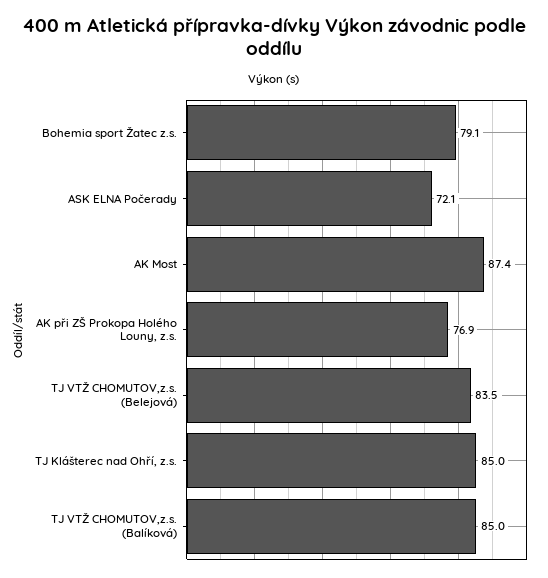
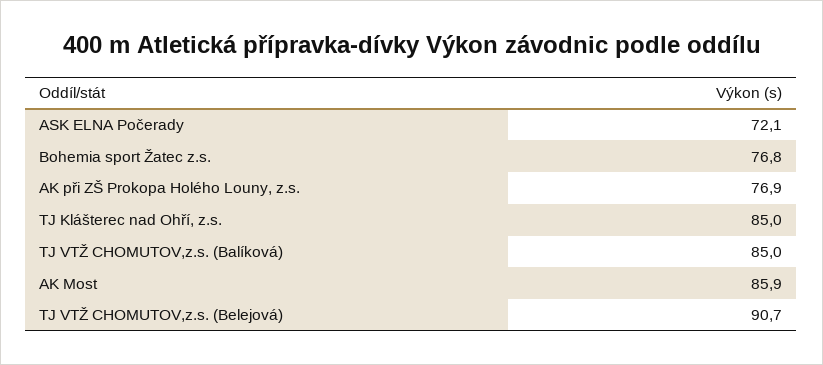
  {
-   "Bohemia sport Žatec z.s.": 79.1,
+   "Bohemia sport Žatec z.s.": 76.8,
    "ASK ELNA Počerady": 72.1,
-   "AK Most": 87.4,
+   "AK Most": 85.9,
    "AK při ZŠ Prokopa Holého Louny, z.s.": 76.9,
-   "TJ VTŽ CHOMUTOV,z.s. (Belejová)": 83.5,
+   "TJ VTŽ CHOMUTOV,z.s. (Belejová)": 90.7,
    "TJ Klášterec nad Ohří, z.s.": 85,
    "TJ VTŽ CHOMUTOV,z.s. (Balíková)": 85
  }

